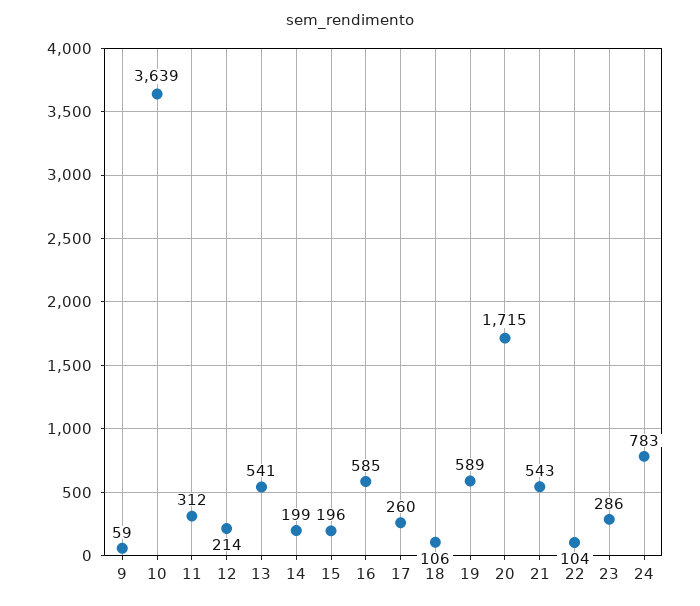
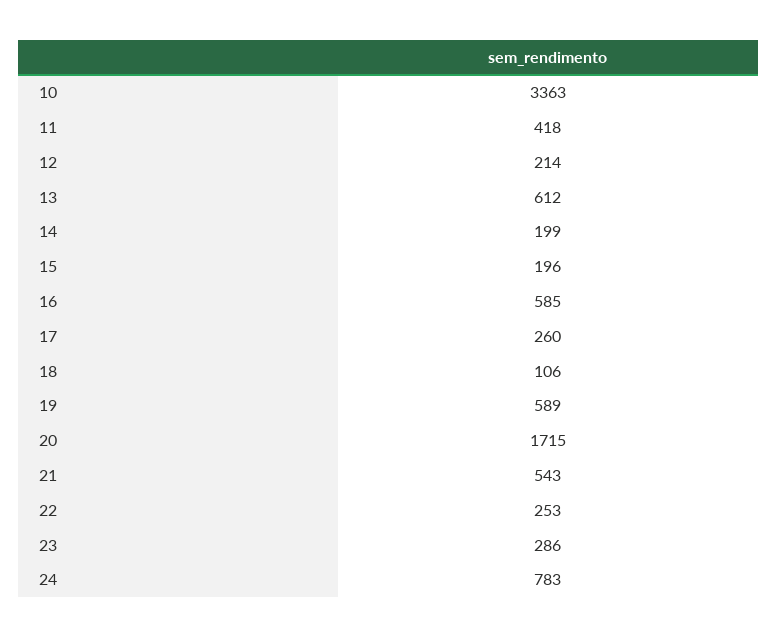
  {
-   "9": 59,
-   "10": 3639,
+   "10": 3363,
-   "11": 312,
+   "11": 418,
    "12": 214,
-   "13": 541,
+   "13": 612,
    "14": 199,
    "15": 196,
    "16": 585,
    "17": 260,
    "18": 106,
    "19": 589,
    "20": 1715,
    "21": 543,
-   "22": 104,
+   "22": 253,
    "23": 286,
    "24": 783
  }

